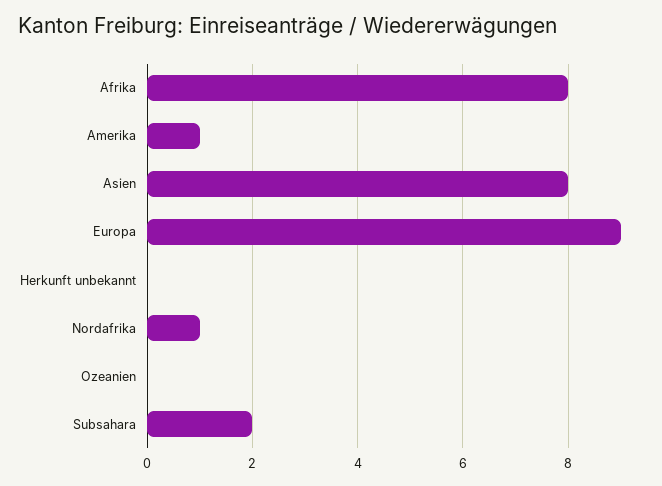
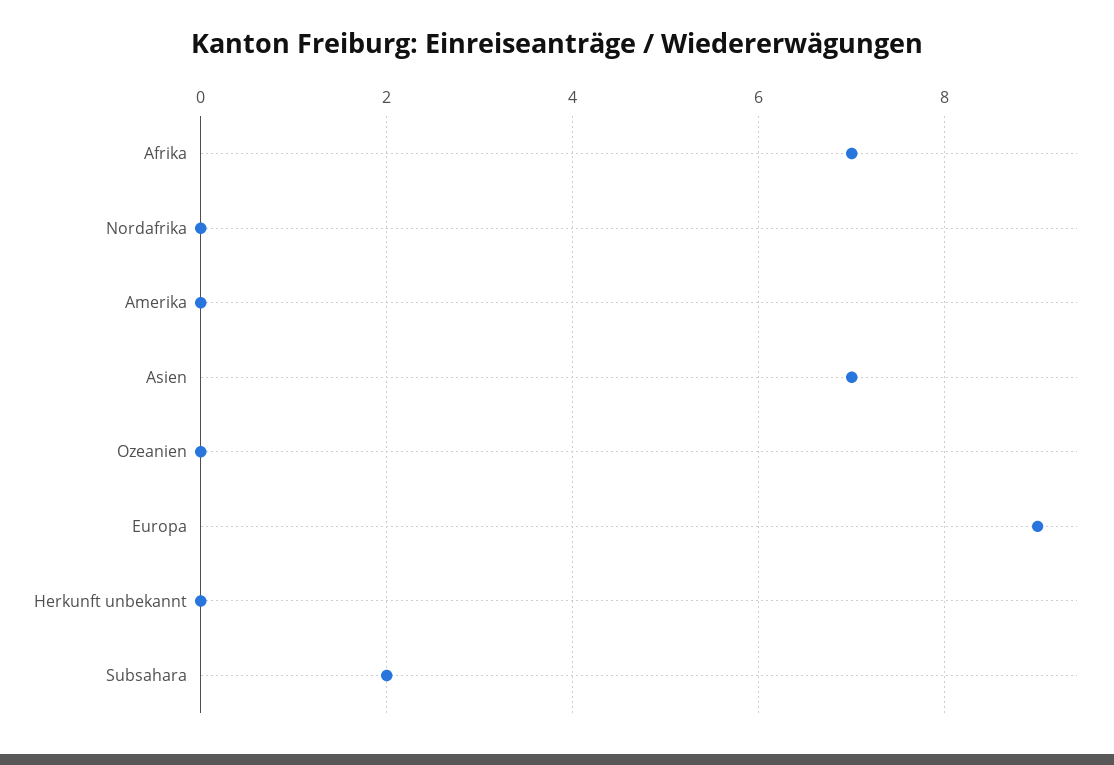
  {
-   "Afrika": 8,
+   "Afrika": 7,
-   "Amerika": 1,
+   "Amerika": 0,
-   "Asien": 8,
+   "Asien": 7,
    "Europa": 9,
    "Herkunft unbekannt": 0,
-   "Nordafrika": 1,
+   "Nordafrika": 0,
    "Ozeanien": 0,
    "Subsahara": 2
  }

